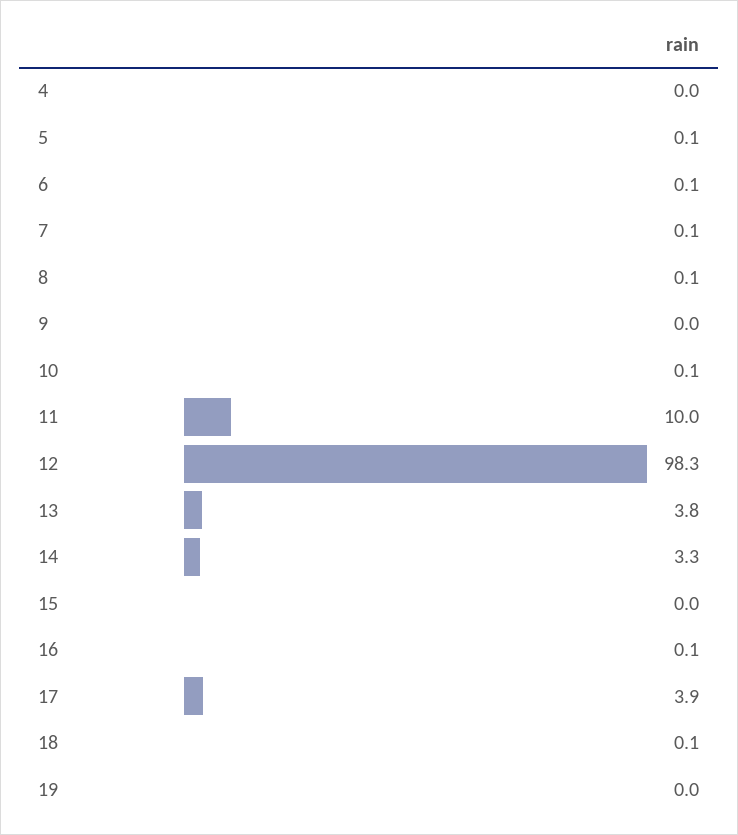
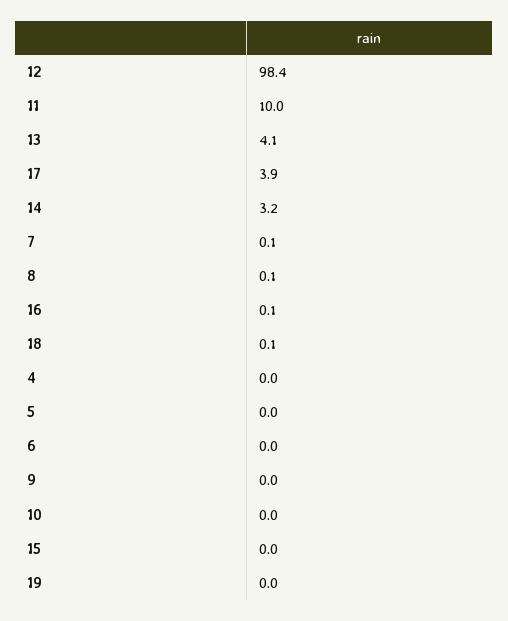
  {
    "4": 0,
-   "5": 0.1,
+   "5": 0,
-   "6": 0.1,
+   "6": 0,
    "7": 0.1,
    "8": 0.1,
    "9": 0,
-   "10": 0.1,
+   "10": 0,
    "11": 10,
-   "12": 98.3,
+   "12": 98.4,
-   "13": 3.8,
+   "13": 4.1,
-   "14": 3.3,
+   "14": 3.2,
    "15": 0,
    "16": 0.1,
    "17": 3.9,
    "18": 0.1,
    "19": 0
  }

